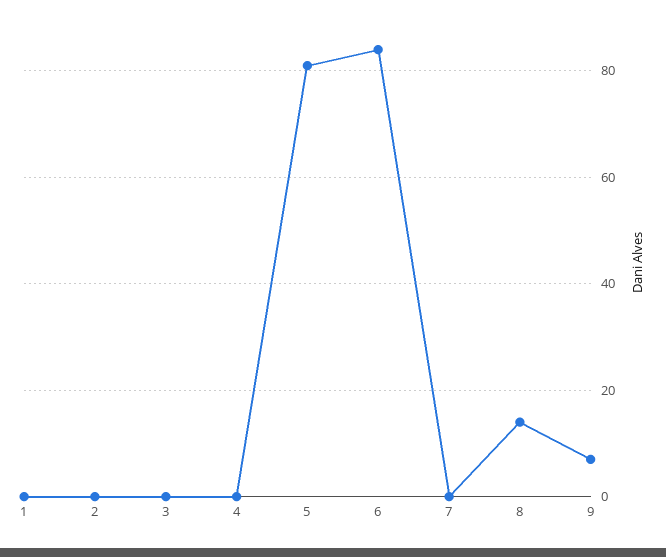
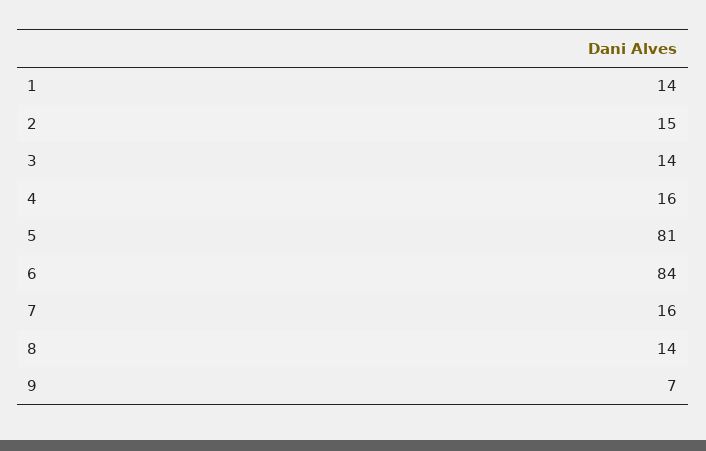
  {
-   "1": 0,
+   "1": 14,
-   "2": 0,
+   "2": 15,
-   "3": 0,
+   "3": 14,
-   "4": 0,
+   "4": 16,
    "5": 81,
    "6": 84,
-   "7": 0,
+   "7": 16,
    "8": 14,
    "9": 7
  }

